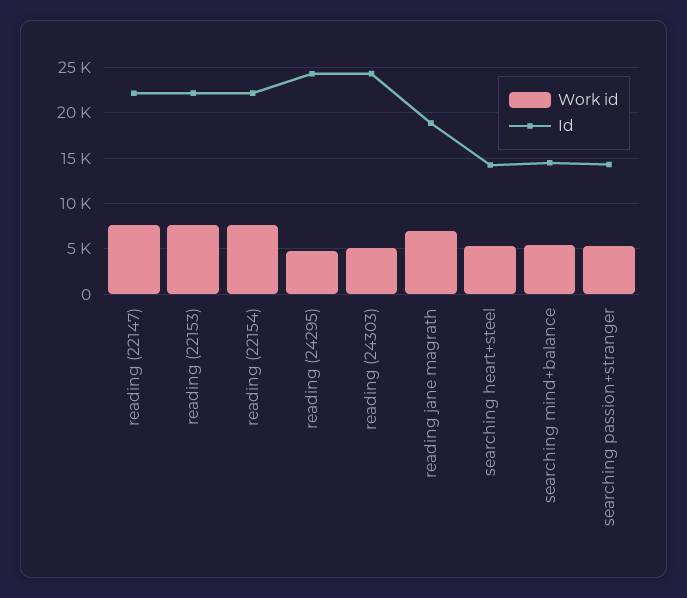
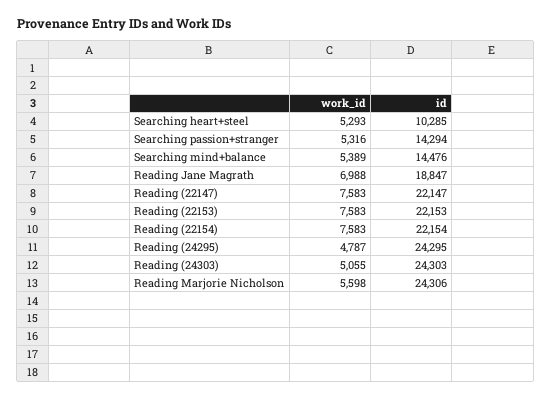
  {
    "Work id": {
      "reading (22147)": 7583,
      "reading (22153)": 7583,
      "reading (22154)": 7583,
      "reading (24295)": 4787,
      "reading (24303)": 5055,
      "reading jane magrath": 6988,
      "searching heart+steel": 5293,
      "searching mind+balance": 5389,
-     "searching passion+stranger": 5316
+     "searching passion+stranger": 5316,
+     "Reading Marjorie Nicholson": 5598
    },
    "Id": {
      "reading (22147)": 22147,
      "reading (22153)": 22153,
      "reading (22154)": 22154,
      "reading (24295)": 24295,
      "reading (24303)": 24303,
      "reading jane magrath": 18847,
-     "searching heart+steel": 14000,
+     "searching heart+steel": 10285,
      "searching mind+balance": 14476,
-     "searching passion+stranger": 14294
+     "searching passion+stranger": 14294,
+     "Reading Marjorie Nicholson": 24306
    }
  }

